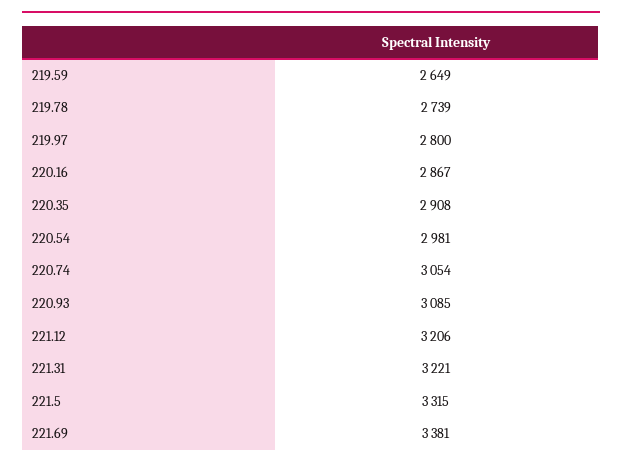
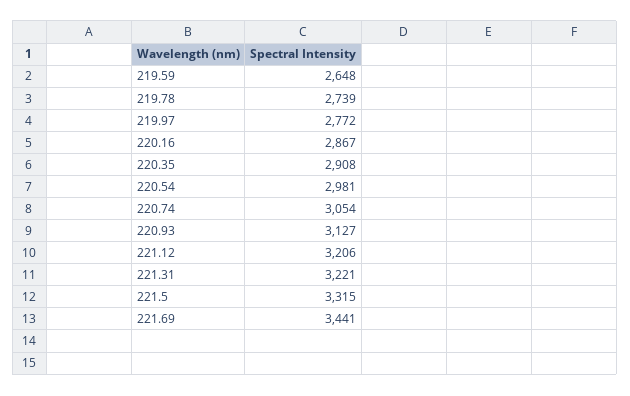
  {
-   "219.59": 2649,
+   "219.59": 2648,
    "219.78": 2739,
-   "219.97": 2800,
+   "219.97": 2772,
    "220.16": 2867,
    "220.35": 2908,
    "220.54": 2981,
    "220.74": 3054,
-   "220.93": 3085,
+   "220.93": 3127,
    "221.12": 3206,
    "221.31": 3221,
    "221.5": 3315,
-   "221.69": 3381
+   "221.69": 3441
  }

